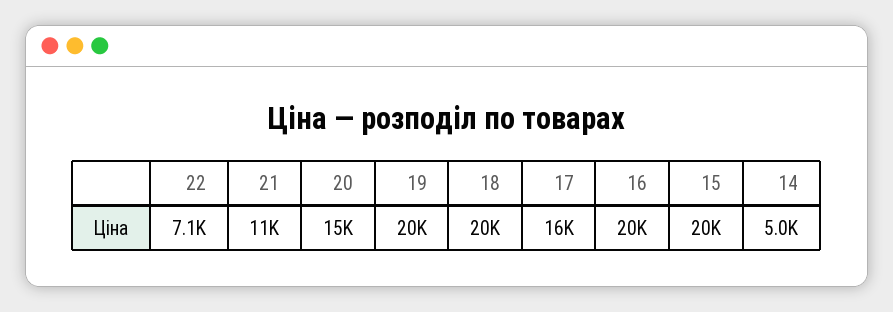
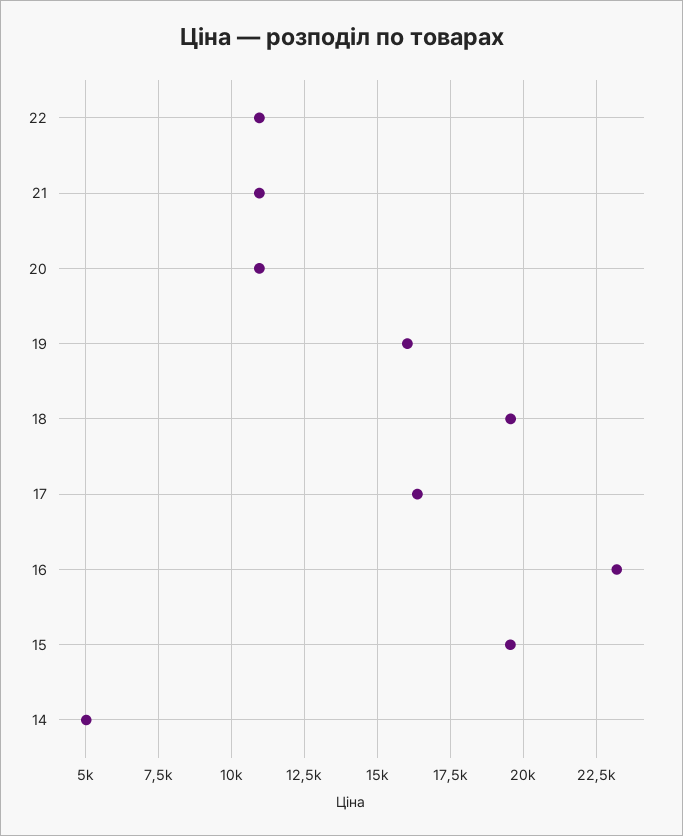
  {
-   "22": 7100,
+   "22": 11000,
    "21": 11000,
-   "20": 15000,
+   "20": 11000,
-   "19": 20000,
+   "19": 16000,
    "18": 20000,
    "17": 16000,
-   "16": 20000,
+   "16": 23250,
    "15": 20000,
    "14": 5000
  }

